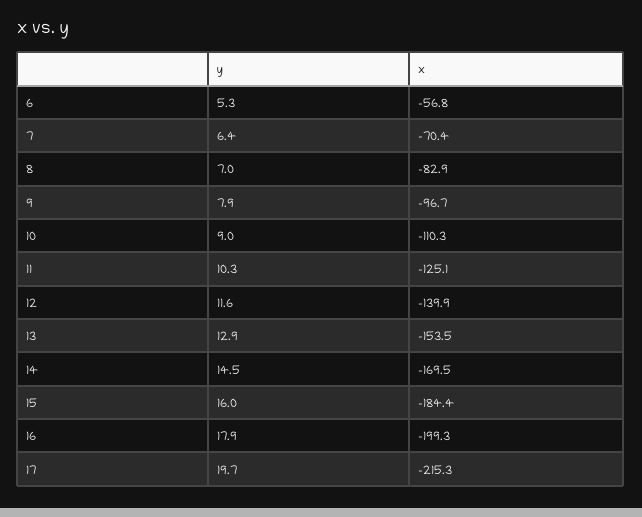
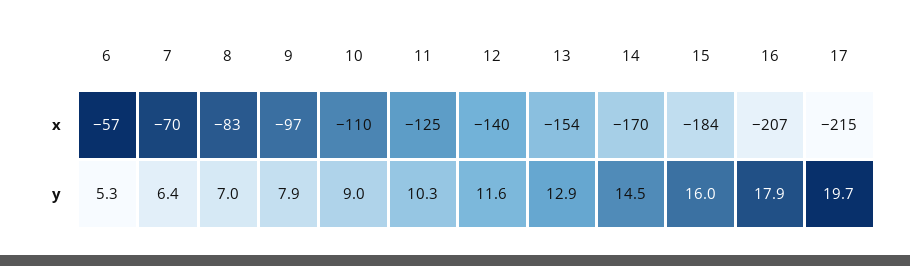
  {
    "y": {
      "6": 5.3,
      "7": 6.4,
      "8": 7,
      "9": 7.9,
      "10": 9,
      "11": 10.3,
      "12": 11.6,
      "13": 12.9,
      "14": 14.5,
      "15": 16,
      "16": 17.9,
      "17": 19.7
    },
    "x": {
      "6": -56.8,
      "7": -70.4,
      "8": -82.9,
      "9": -96.7,
      "10": -110.3,
      "11": -125.1,
      "12": -139.9,
      "13": -153.5,
      "14": -169.5,
      "15": -184.4,
-     "16": -199.3,
+     "16": -207,
      "17": -215.3
    }
  }

